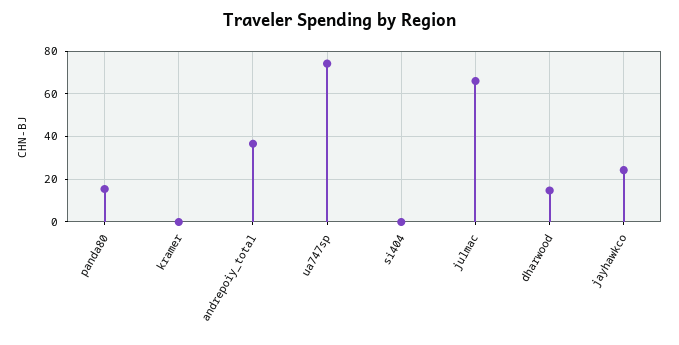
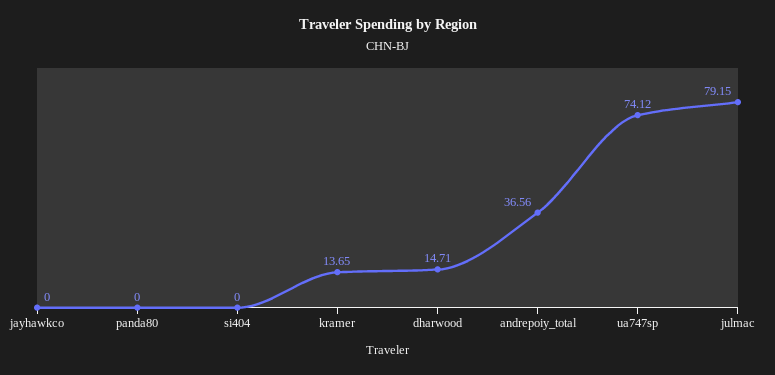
  {
-   "panda80": 15,
+   "panda80": 0,
-   "kramer": 0,
+   "kramer": 13.65,
    "andrepoiy_total": 36.56,
    "ua747sp": 74.12,
    "si404": 0,
-   "julmac": 65,
+   "julmac": 79.15,
    "dharwood": 14.71,
-   "jayhawkco": 25
+   "jayhawkco": 0
  }

